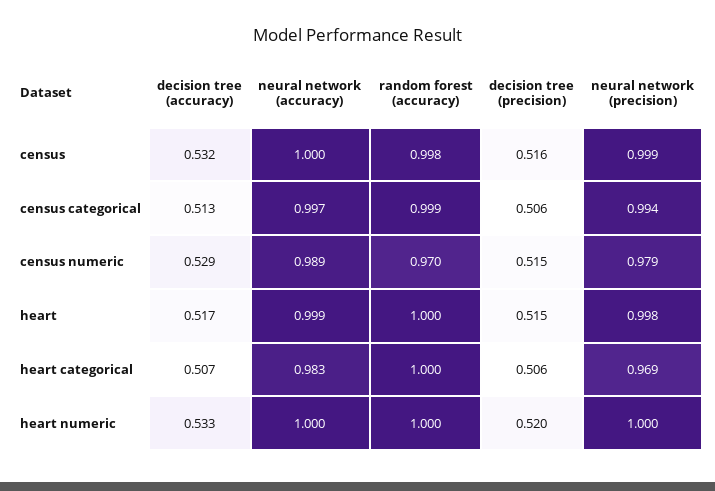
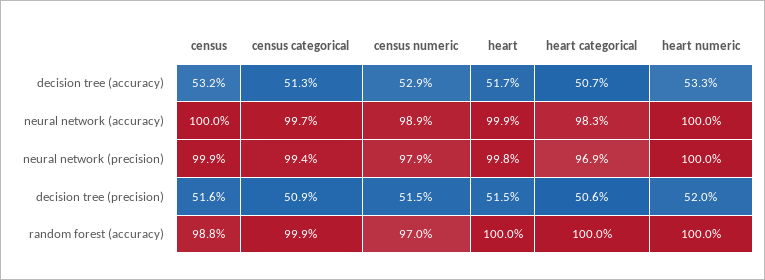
  {
    "decision tree (accuracy)": {
      "census": 0.532,
      "census categorical": 0.513,
      "census numeric": 0.529,
      "heart": 0.517,
      "heart categorical": 0.507,
      "heart numeric": 0.533
    },
    "neural network (accuracy)": {
      "census": 1,
      "census categorical": 0.997,
      "census numeric": 0.989,
      "heart": 0.999,
      "heart categorical": 0.983,
      "heart numeric": 1
    },
    "random forest (accuracy)": {
-     "census": 0.998,
+     "census": 0.988,
      "census categorical": 0.999,
      "census numeric": 0.97,
      "heart": 1,
      "heart categorical": 1,
      "heart numeric": 1
    },
    "decision tree (precision)": {
      "census": 0.516,
-     "census categorical": 0.506,
+     "census categorical": 0.509,
      "census numeric": 0.515,
      "heart": 0.515,
      "heart categorical": 0.506,
      "heart numeric": 0.52
    },
    "neural network (precision)": {
      "census": 0.999,
      "census categorical": 0.994,
      "census numeric": 0.979,
      "heart": 0.998,
      "heart categorical": 0.969,
      "heart numeric": 1
    }
  }

